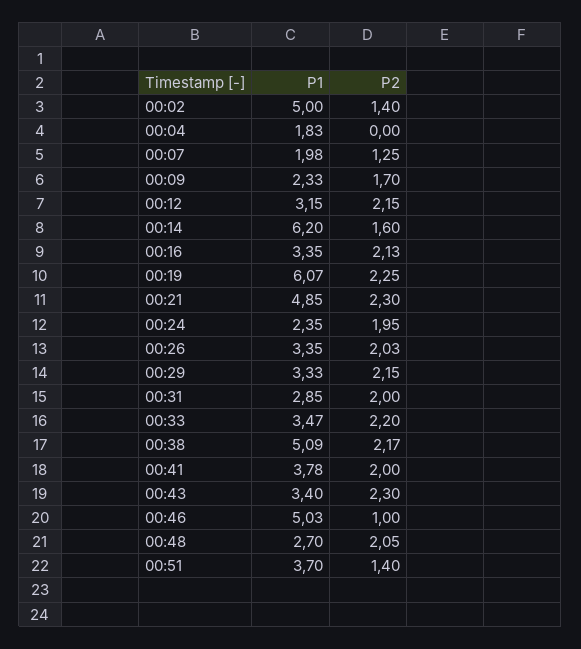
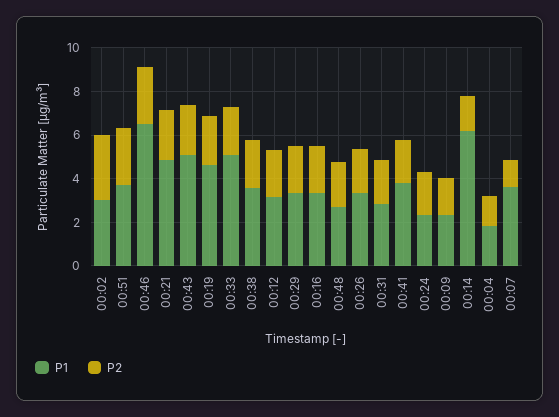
  {
    "P1": {
-     "00:02": 5,
+     "00:02": 3,
      "00:04": 1.83,
-     "00:07": 1.98,
+     "00:07": 3.5,
      "00:09": 2.33,
      "00:12": 3.15,
      "00:14": 6.2,
      "00:16": 3.35,
-     "00:19": 6.07,
+     "00:19": 4.5,
      "00:21": 4.85,
      "00:24": 2.35,
      "00:26": 3.35,
      "00:29": 3.33,
      "00:31": 2.85,
-     "00:33": 3.47,
+     "00:33": 5,
-     "00:38": 5.09,
+     "00:38": 3.5,
      "00:41": 3.78,
-     "00:43": 3.4,
+     "00:43": 5,
-     "00:46": 5.03,
+     "00:46": 6.5,
      "00:48": 2.7,
      "00:51": 3.7
    },
    "P2": {
-     "00:02": 1.4,
+     "00:02": 3,
-     "00:04": 0,
+     "00:04": 1.5,
      "00:07": 1.25,
      "00:09": 1.7,
      "00:12": 2.15,
      "00:14": 1.6,
      "00:16": 2.13,
      "00:19": 2.25,
      "00:21": 2.3,
      "00:24": 1.95,
      "00:26": 2.03,
      "00:29": 2.15,
      "00:31": 2,
      "00:33": 2.2,
      "00:38": 2.17,
      "00:41": 2,
      "00:43": 2.3,
-     "00:46": 1,
+     "00:46": 2.5,
      "00:48": 2.05,
-     "00:51": 1.4
+     "00:51": 2.5
    }
  }

